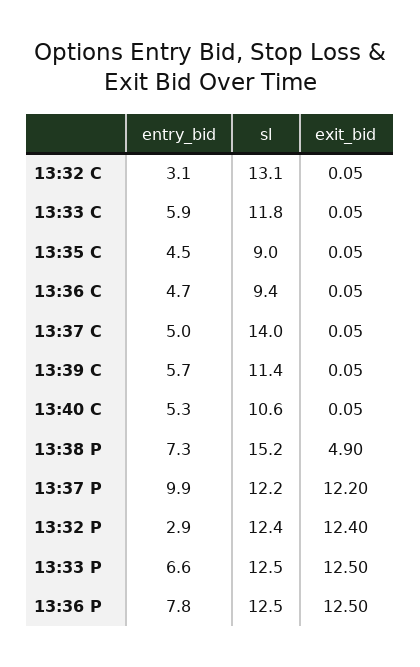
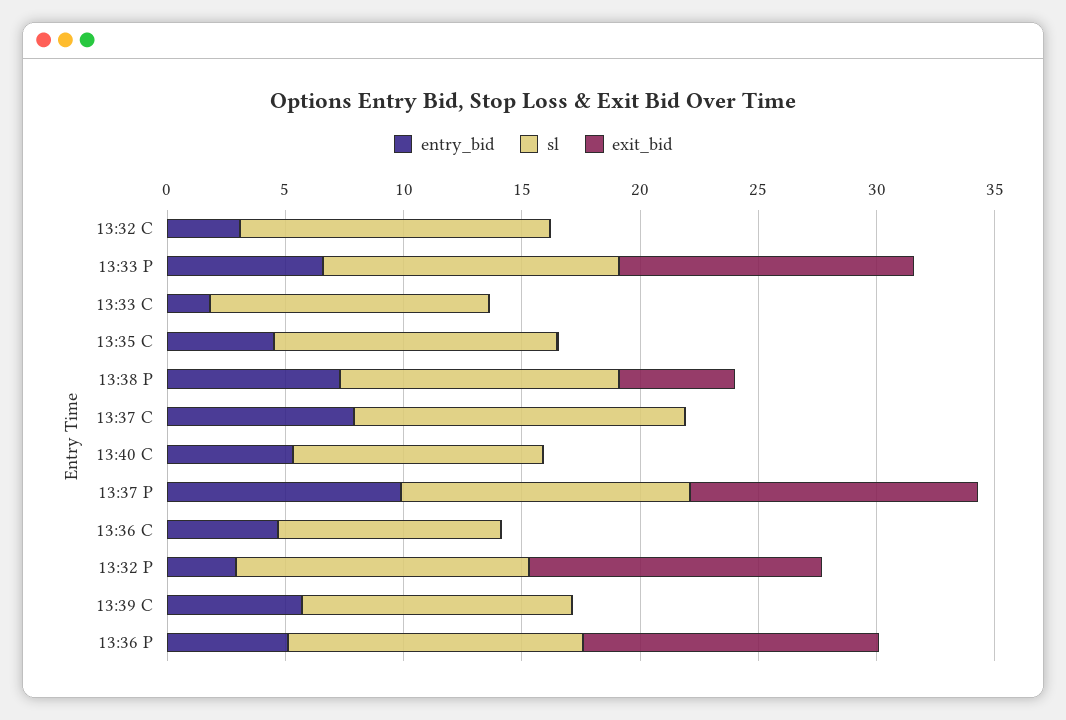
  {
    "entry_bid": {
      "13:32 C": 3.1,
-     "13:33 C": 5.9,
+     "13:33 C": 2,
      "13:35 C": 4.5,
      "13:36 C": 4.7,
-     "13:37 C": 5,
+     "13:37 C": 8,
      "13:39 C": 5.7,
      "13:40 C": 5.3,
      "13:38 P": 7.3,
      "13:37 P": 9.9,
      "13:32 P": 2.9,
      "13:33 P": 6.6,
-     "13:36 P": 7.8
+     "13:36 P": 5
    },
    "sl": {
      "13:32 C": 13.1,
      "13:33 C": 11.8,
-     "13:35 C": 9,
+     "13:35 C": 12,
      "13:36 C": 9.4,
      "13:37 C": 14,
      "13:39 C": 11.4,
      "13:40 C": 10.6,
-     "13:38 P": 15.2,
+     "13:38 P": 12,
      "13:37 P": 12.2,
      "13:32 P": 12.4,
      "13:33 P": 12.5,
      "13:36 P": 12.5
    },
    "exit_bid": {
      "13:32 C": 0.05,
      "13:33 C": 0.05,
      "13:35 C": 0.05,
      "13:36 C": 0.05,
      "13:37 C": 0.05,
      "13:39 C": 0.05,
      "13:40 C": 0.05,
      "13:38 P": 4.9,
      "13:37 P": 12.2,
      "13:32 P": 12.4,
      "13:33 P": 12.5,
      "13:36 P": 12.5
    }
  }

